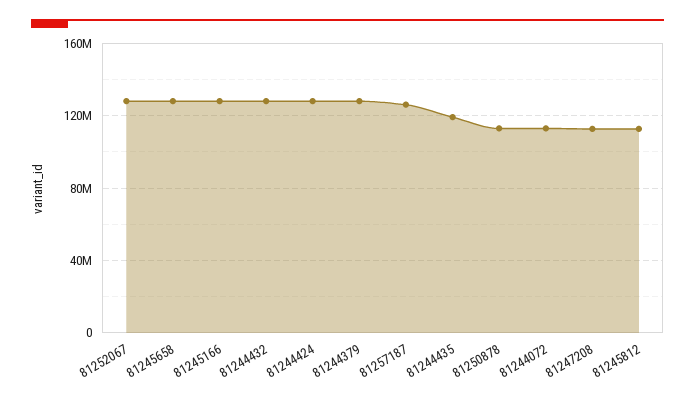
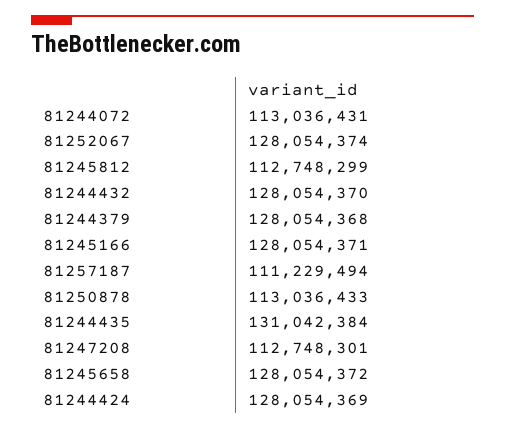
  {
    "81252067": 128054374,
    "81245658": 128054372,
    "81245166": 128054371,
    "81244432": 128054370,
    "81244424": 128054369,
    "81244379": 128054368,
-   "81257187": 125000000,
+   "81257187": 111229494,
-   "81244435": 120000000,
+   "81244435": 131042384,
    "81250878": 113036433,
    "81244072": 113036431,
    "81247208": 112748301,
    "81245812": 112748299
  }

